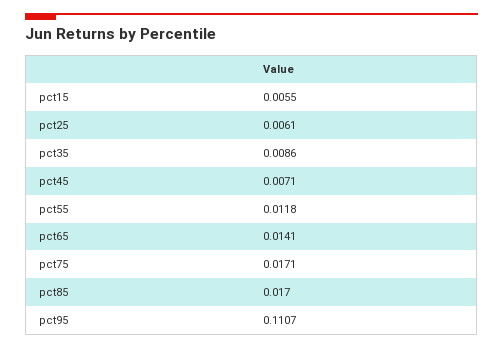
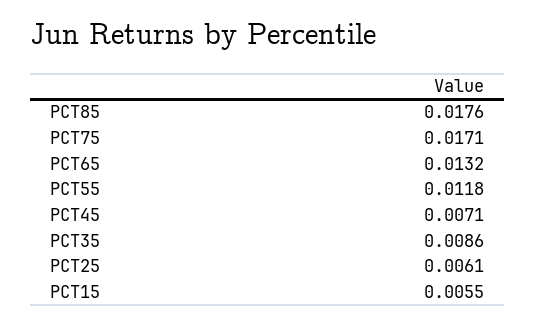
  {
    "pct15": 0.0055,
    "pct25": 0.0061,
    "pct35": 0.0086,
    "pct45": 0.0071,
    "pct55": 0.0118,
-   "pct65": 0.0141,
+   "pct65": 0.0132,
    "pct75": 0.0171,
-   "pct85": 0.017,
+   "pct85": 0.0176
-   "pct95": 0.1107
  }

